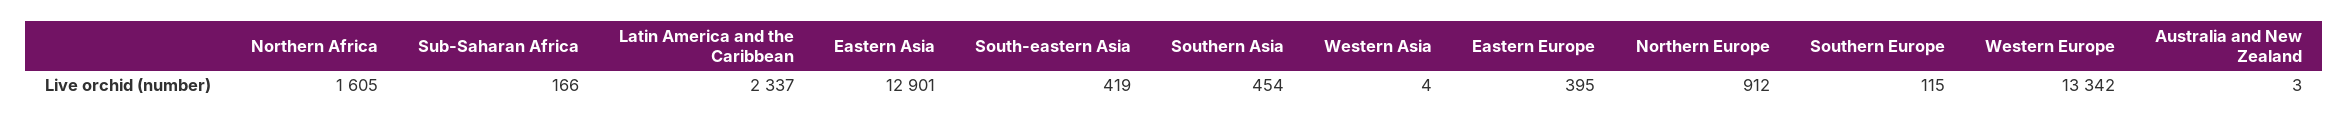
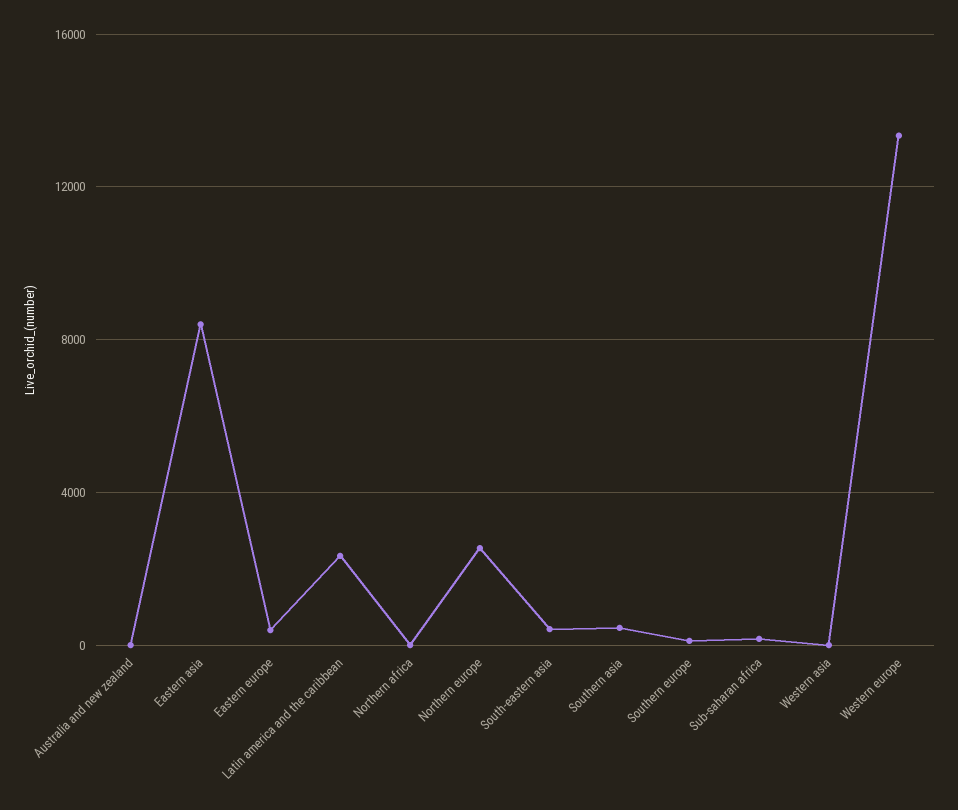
  {
-   "Northern Africa": 1605,
+   "Northern Africa": 0,
    "Sub-Saharan Africa": 166,
    "Latin America and the Caribbean": 2337,
-   "Eastern Asia": 12901,
+   "Eastern Asia": 8500,
    "South-eastern Asia": 419,
    "Southern Asia": 454,
    "Western Asia": 4,
    "Eastern Europe": 395,
-   "Northern Europe": 912,
+   "Northern Europe": 2500,
    "Southern Europe": 115,
    "Western Europe": 13342,
    "Australia and New Zealand": 3
  }

